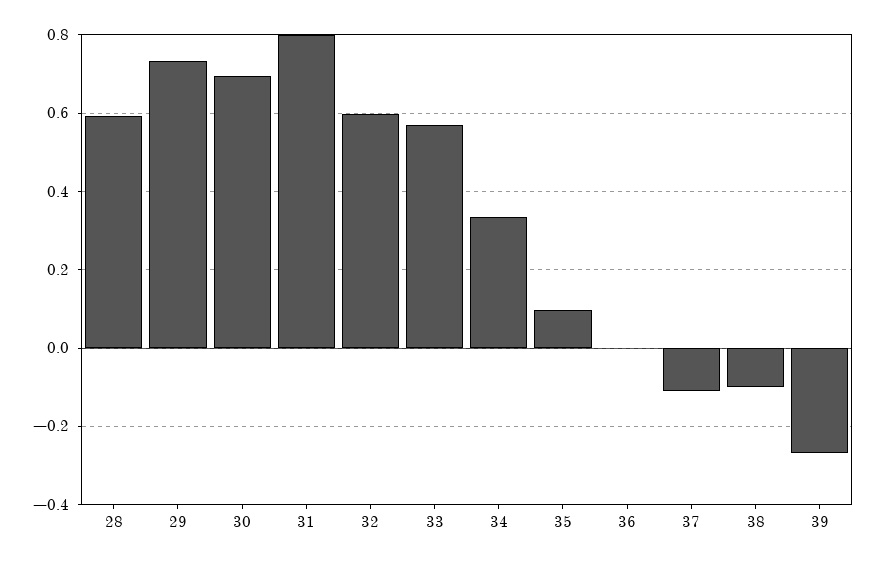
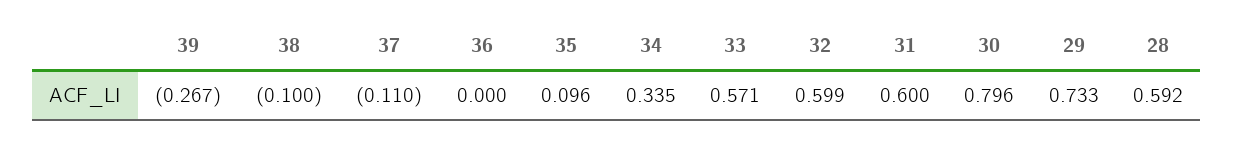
  {
    "28": 0.592,
    "29": 0.733,
-   "30": 0.7,
+   "30": 0.796,
-   "31": 0.8,
+   "31": 0.6,
    "32": 0.599,
    "33": 0.571,
    "34": 0.335,
    "35": 0.096,
    "36": 0,
    "37": -0.11,
    "38": -0.1,
    "39": -0.267
  }

